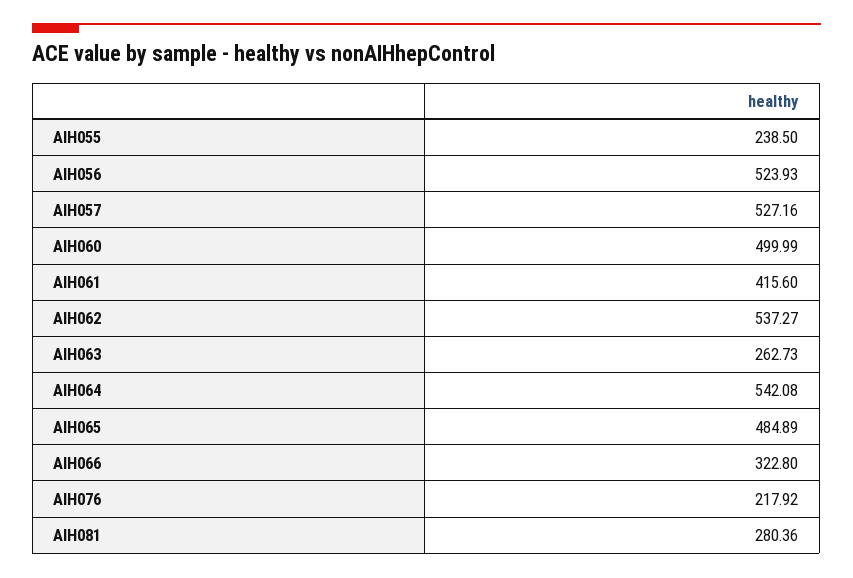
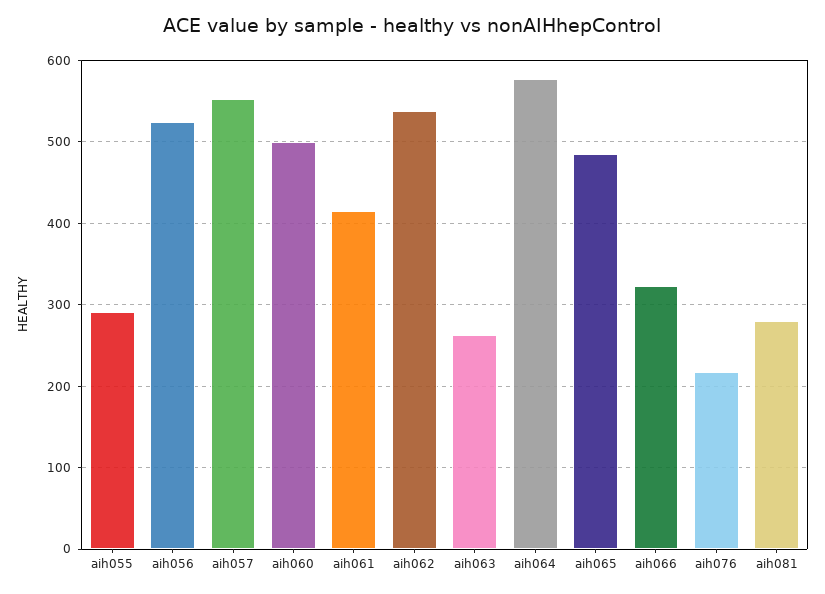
  {
-   "AIH055": 238.5,
+   "AIH055": 290,
    "AIH056": 523.93,
-   "AIH057": 527.16,
+   "AIH057": 550,
    "AIH060": 499.99,
    "AIH061": 415.6,
    "AIH062": 537.27,
    "AIH063": 262.73,
-   "AIH064": 542.08,
+   "AIH064": 580,
    "AIH065": 484.89,
    "AIH066": 322.8,
    "AIH076": 217.92,
    "AIH081": 280.36
  }

